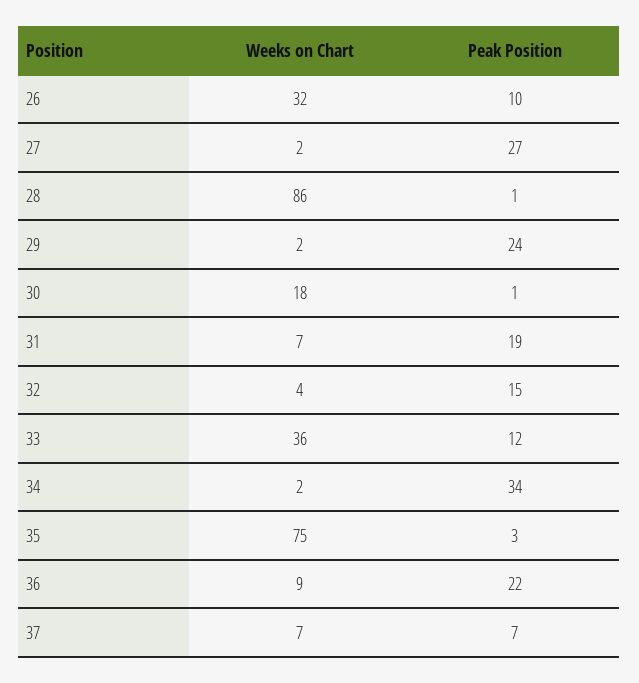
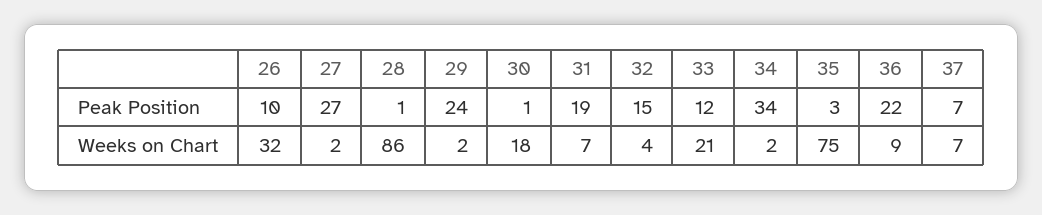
  {
    "Weeks on Chart": {
      "26": 32,
      "27": 2,
      "28": 86,
      "29": 2,
      "30": 18,
      "31": 7,
      "32": 4,
-     "33": 36,
+     "33": 21,
      "34": 2,
      "35": 75,
      "36": 9,
      "37": 7
    },
    "Peak Position": {
      "26": 10,
      "27": 27,
      "28": 1,
      "29": 24,
      "30": 1,
      "31": 19,
      "32": 15,
      "33": 12,
      "34": 34,
      "35": 3,
      "36": 22,
      "37": 7
    }
  }

